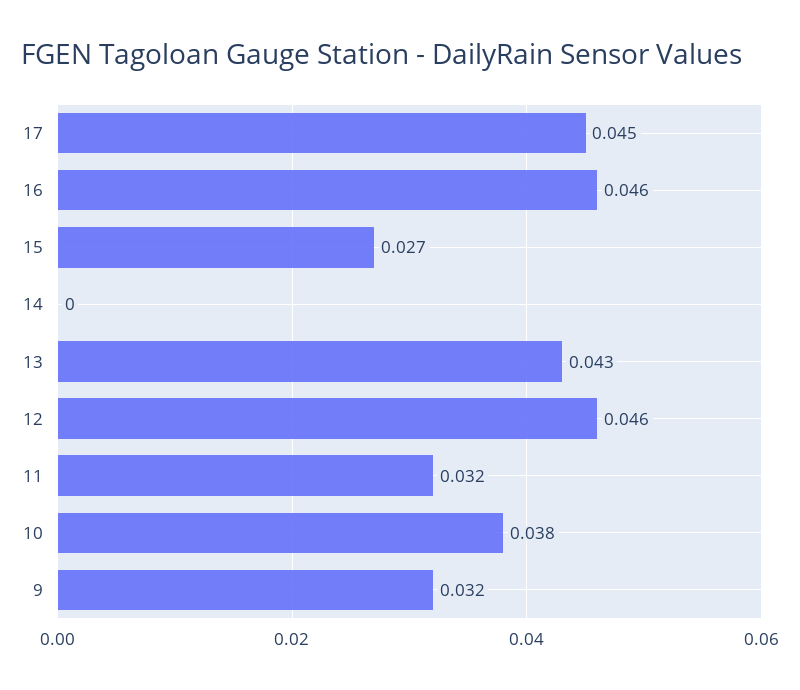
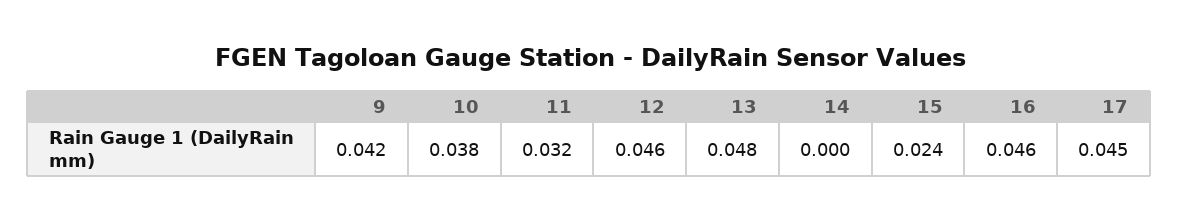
  {
    "17": 0.045,
    "16": 0.046,
-   "15": 0.027,
+   "15": 0.024,
    "14": 0,
-   "13": 0.043,
+   "13": 0.048,
    "12": 0.046,
    "11": 0.032,
    "10": 0.038,
-   "9": 0.032
+   "9": 0.042
  }

